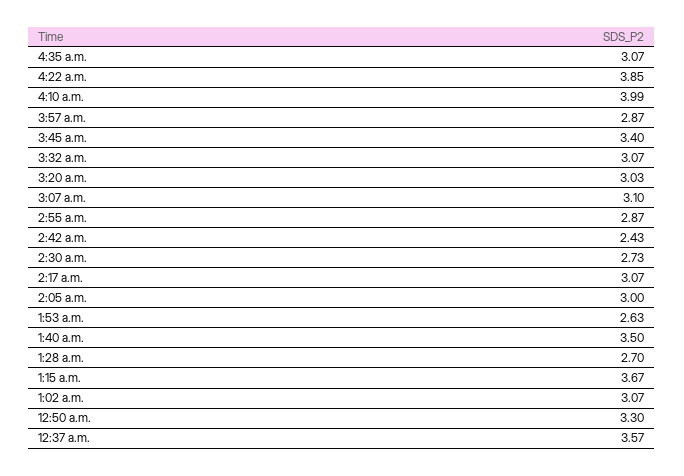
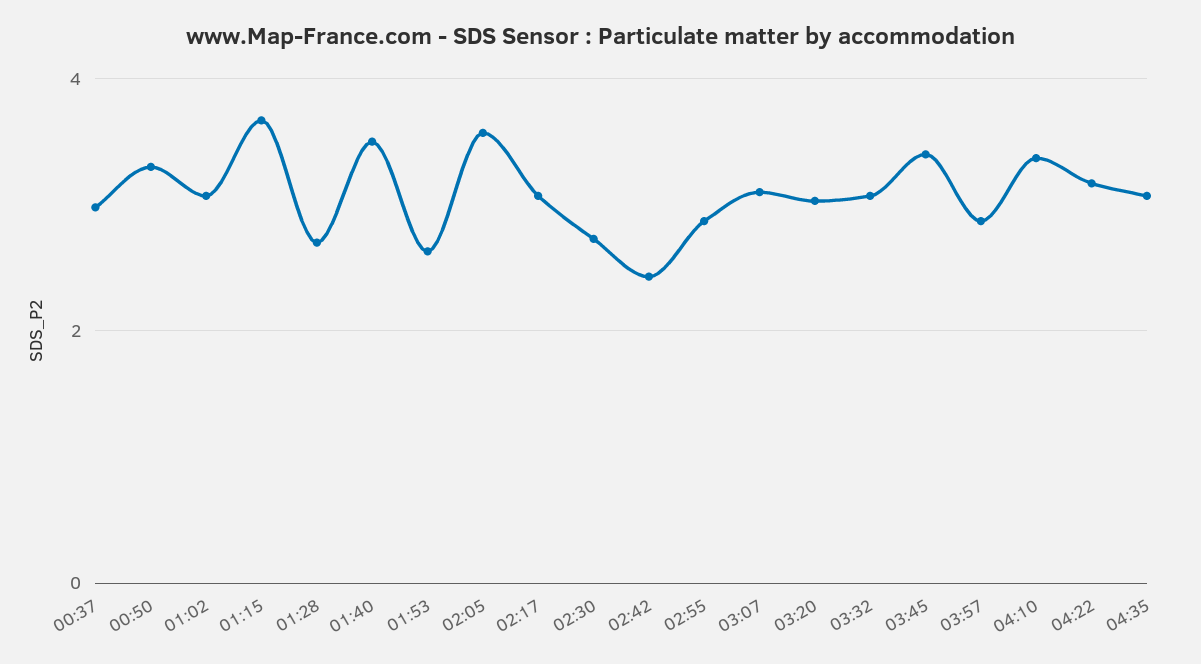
  {
    "4:35 a.m.": 3.07,
-   "4:22 a.m.": 3.85,
+   "4:22 a.m.": 3.2,
-   "4:10 a.m.": 3.99,
+   "4:10 a.m.": 3.4,
    "3:57 a.m.": 2.87,
    "3:45 a.m.": 3.4,
    "3:32 a.m.": 3.07,
    "3:20 a.m.": 3.03,
    "3:07 a.m.": 3.1,
    "2:55 a.m.": 2.87,
    "2:42 a.m.": 2.43,
    "2:30 a.m.": 2.73,
    "2:17 a.m.": 3.07,
-   "2:05 a.m.": 3,
+   "2:05 a.m.": 3.6,
    "1:53 a.m.": 2.63,
    "1:40 a.m.": 3.5,
    "1:28 a.m.": 2.7,
    "1:15 a.m.": 3.67,
    "1:02 a.m.": 3.07,
    "12:50 a.m.": 3.3,
-   "12:37 a.m.": 3.57
+   "12:37 a.m.": 3
  }

